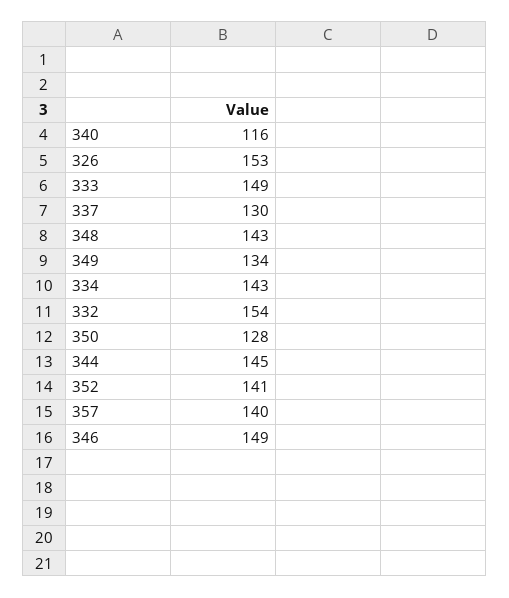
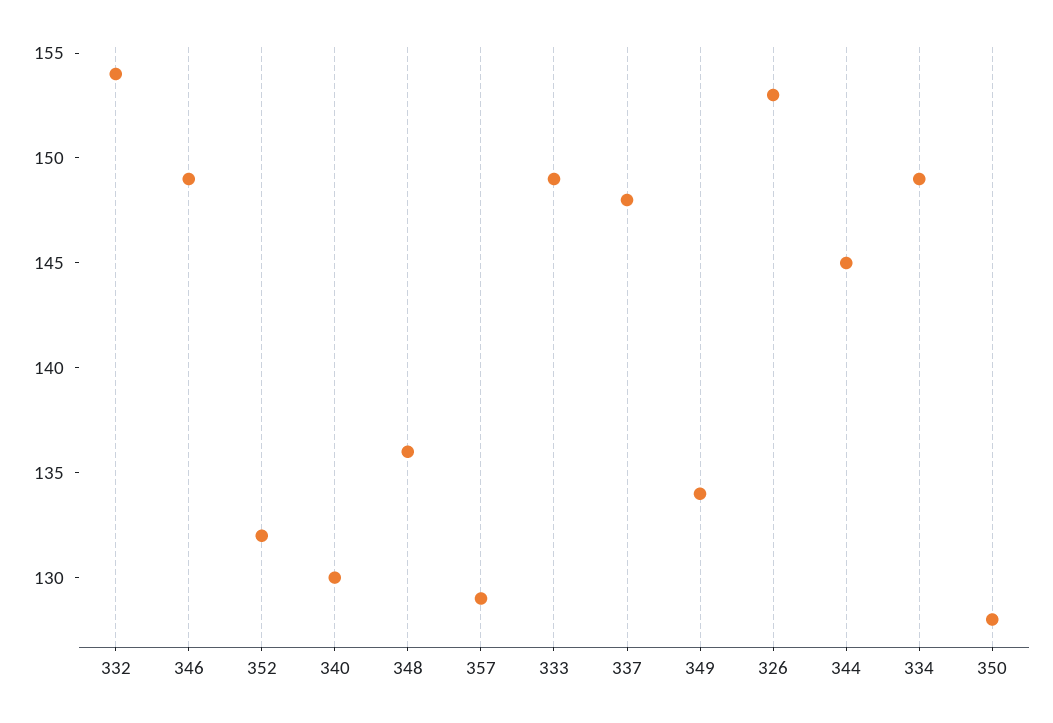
  {
-   "340": 116,
+   "340": 130,
    "326": 153,
    "333": 149,
-   "337": 130,
+   "337": 148,
-   "348": 143,
+   "348": 136,
    "349": 134,
-   "334": 143,
+   "334": 149,
    "332": 154,
    "350": 128,
    "344": 145,
-   "352": 141,
+   "352": 132,
-   "357": 140,
+   "357": 129,
    "346": 149
  }

